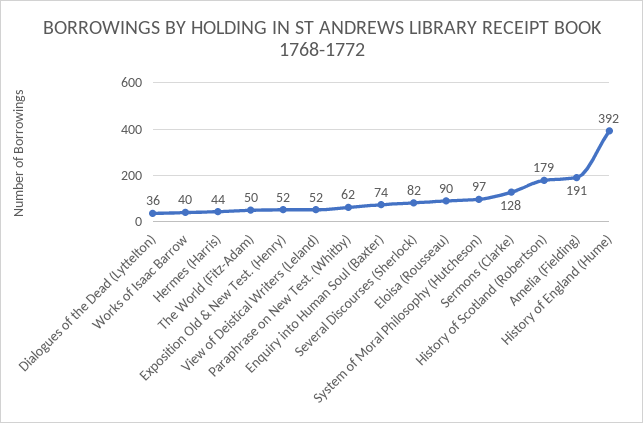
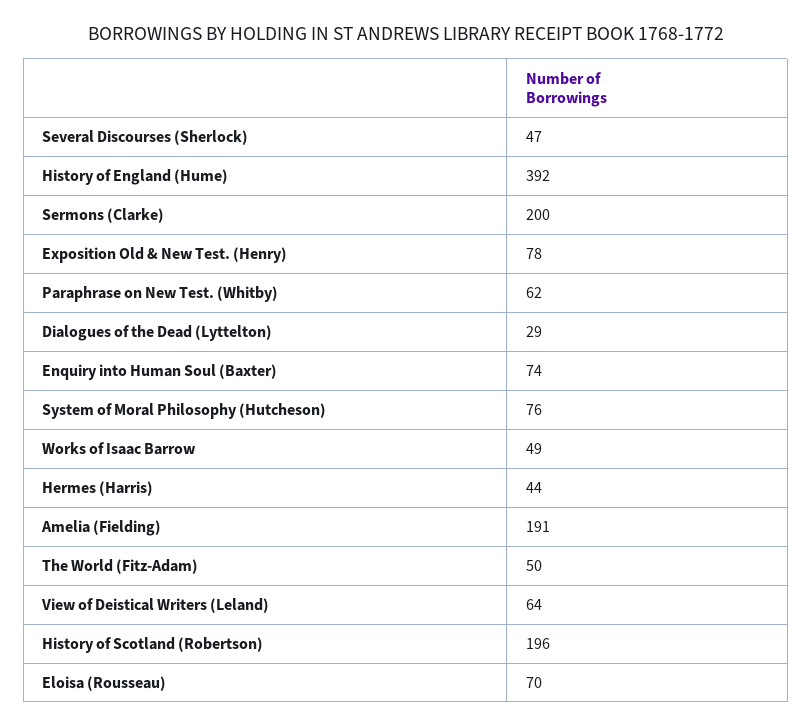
  {
-   "Dialogues of the Dead (Lyttelton)": 36,
+   "Dialogues of the Dead (Lyttelton)": 29,
-   "Works of Isaac Barrow": 40,
+   "Works of Isaac Barrow": 49,
    "Hermes (Harris)": 44,
    "The World (Fitz-Adam)": 50,
-   "Exposition Old & New Test. (Henry)": 52,
+   "Exposition Old & New Test. (Henry)": 78,
-   "View of Deistical Writers (Leland)": 52,
+   "View of Deistical Writers (Leland)": 64,
    "Paraphrase on New Test. (Whitby)": 62,
    "Enquiry into Human Soul (Baxter)": 74,
-   "Several Discourses (Sherlock)": 82,
+   "Several Discourses (Sherlock)": 47,
-   "Eloisa (Rousseau)": 90,
+   "Eloisa (Rousseau)": 70,
-   "System of Moral Philosophy (Hutcheson)": 97,
+   "System of Moral Philosophy (Hutcheson)": 76,
-   "Sermons (Clarke)": 128,
+   "Sermons (Clarke)": 200,
-   "History of Scotland (Robertson)": 179,
+   "History of Scotland (Robertson)": 196,
    "Amelia (Fielding)": 191,
    "History of England (Hume)": 392
  }

